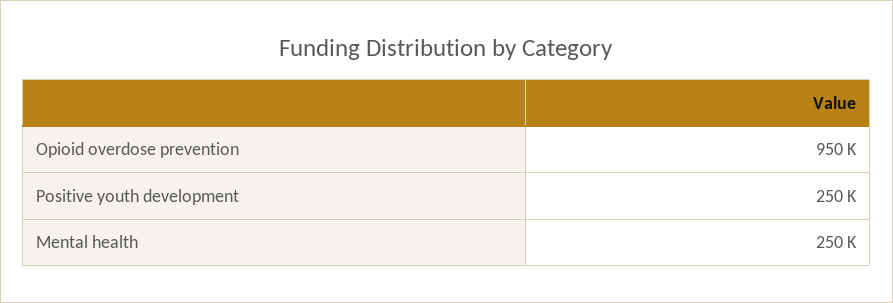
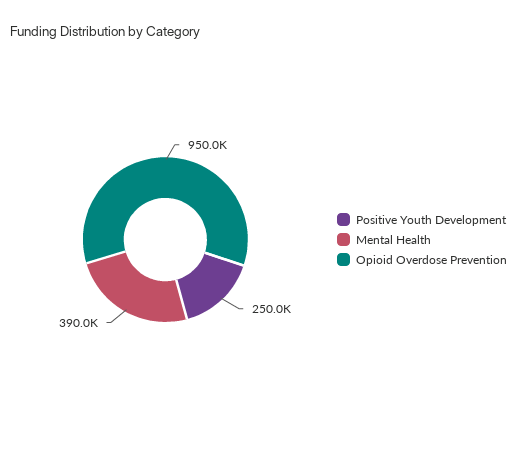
  {
    "Opioid overdose prevention": 950000,
    "Positive youth development": 250000,
-   "Mental health": 250000
+   "Mental health": 390000
  }

